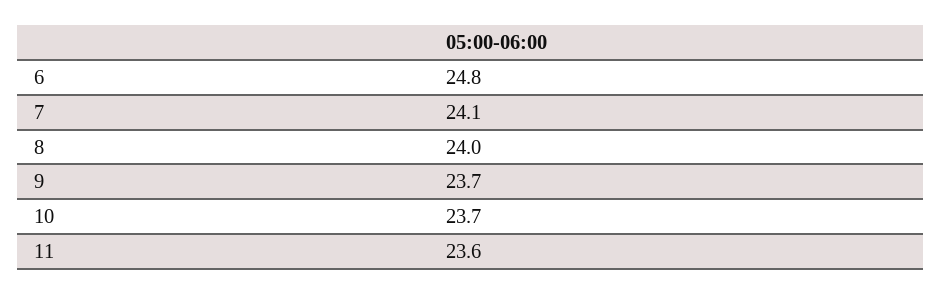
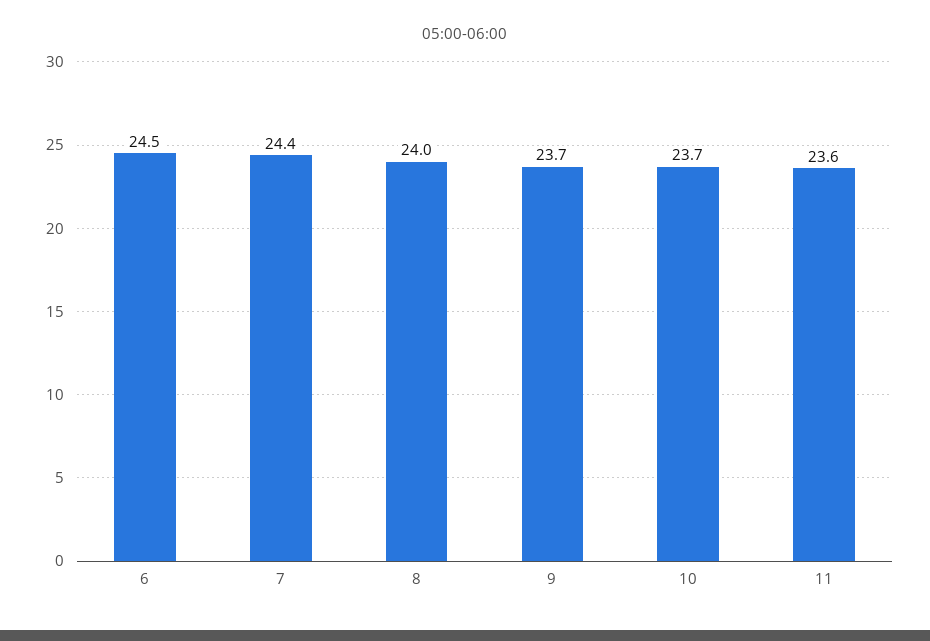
  {
-   "6": 24.8,
+   "6": 24.5,
-   "7": 24.1,
+   "7": 24.4,
    "8": 24,
    "9": 23.7,
    "10": 23.7,
    "11": 23.6
  }

